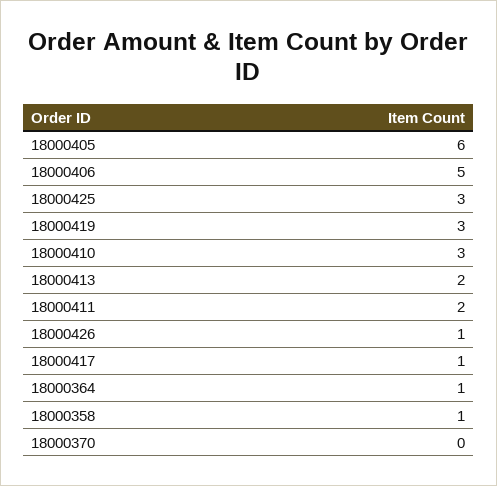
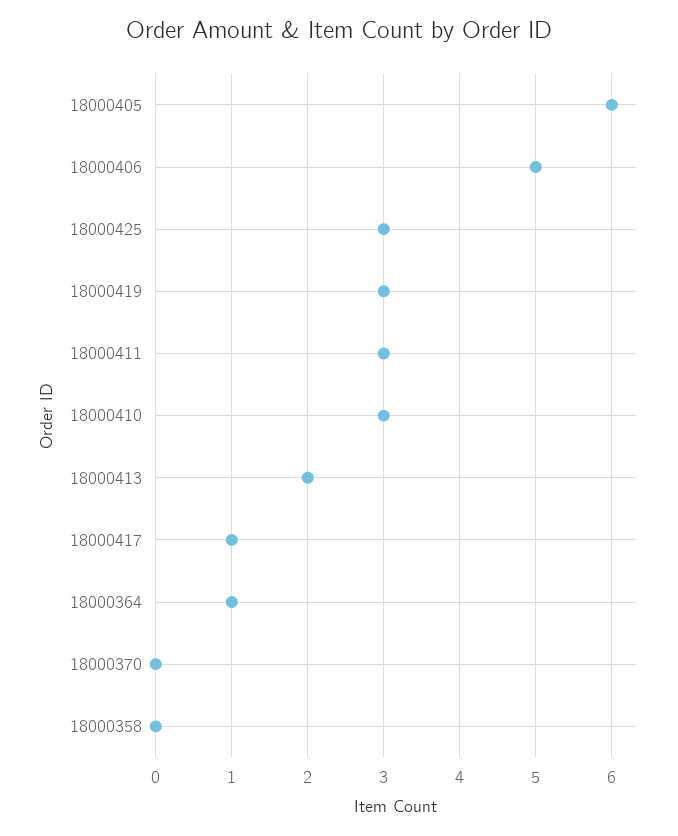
  {
    "18000405": 6,
    "18000406": 5,
    "18000425": 3,
    "18000419": 3,
    "18000410": 3,
    "18000413": 2,
-   "18000411": 2,
+   "18000411": 3,
-   "18000426": 1,
    "18000417": 1,
    "18000364": 1,
-   "18000358": 1,
+   "18000358": 0,
    "18000370": 0
  }

